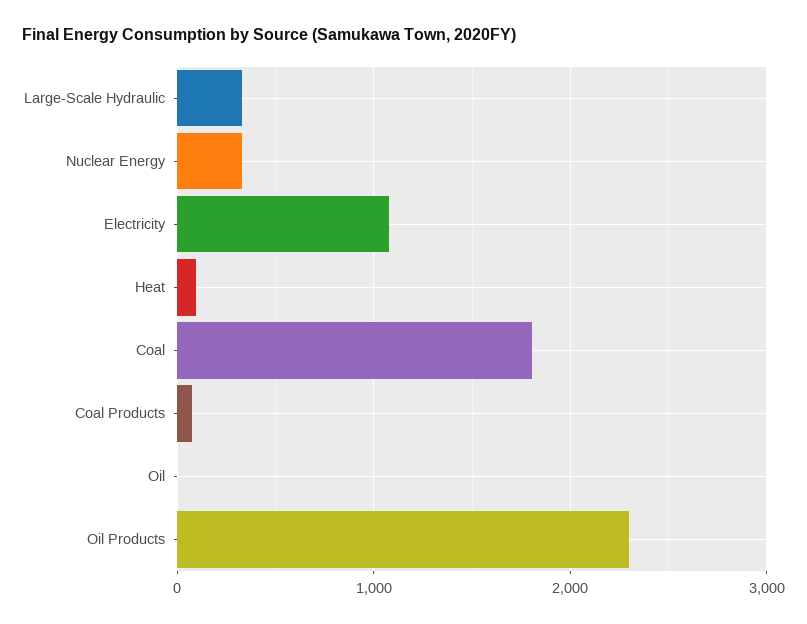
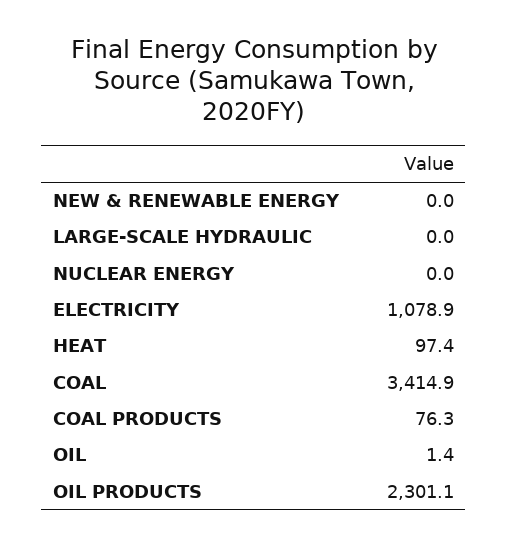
  {
-   "Large-Scale Hydraulic": 300,
+   "Large-Scale Hydraulic": 0,
-   "Nuclear Energy": 300,
+   "Nuclear Energy": 0,
    "Electricity": 1078.9,
    "Heat": 97.4,
-   "Coal": 1800,
+   "Coal": 3414.9,
    "Coal Products": 76.3,
    "Oil": 1.4,
-   "Oil Products": 2301.1
+   "Oil Products": 2301.1,
+   "NEW & RENEWABLE ENERGY": 0
  }

